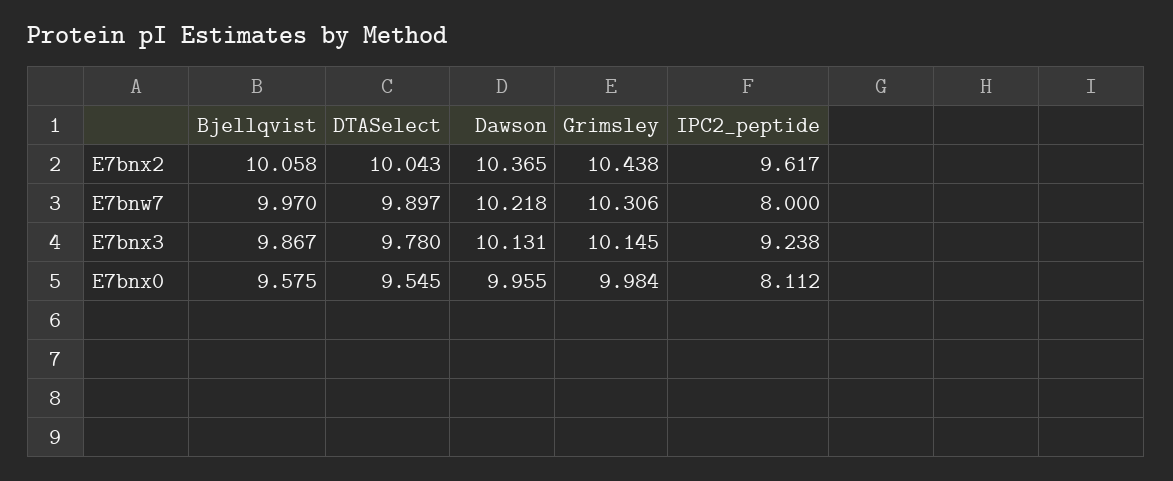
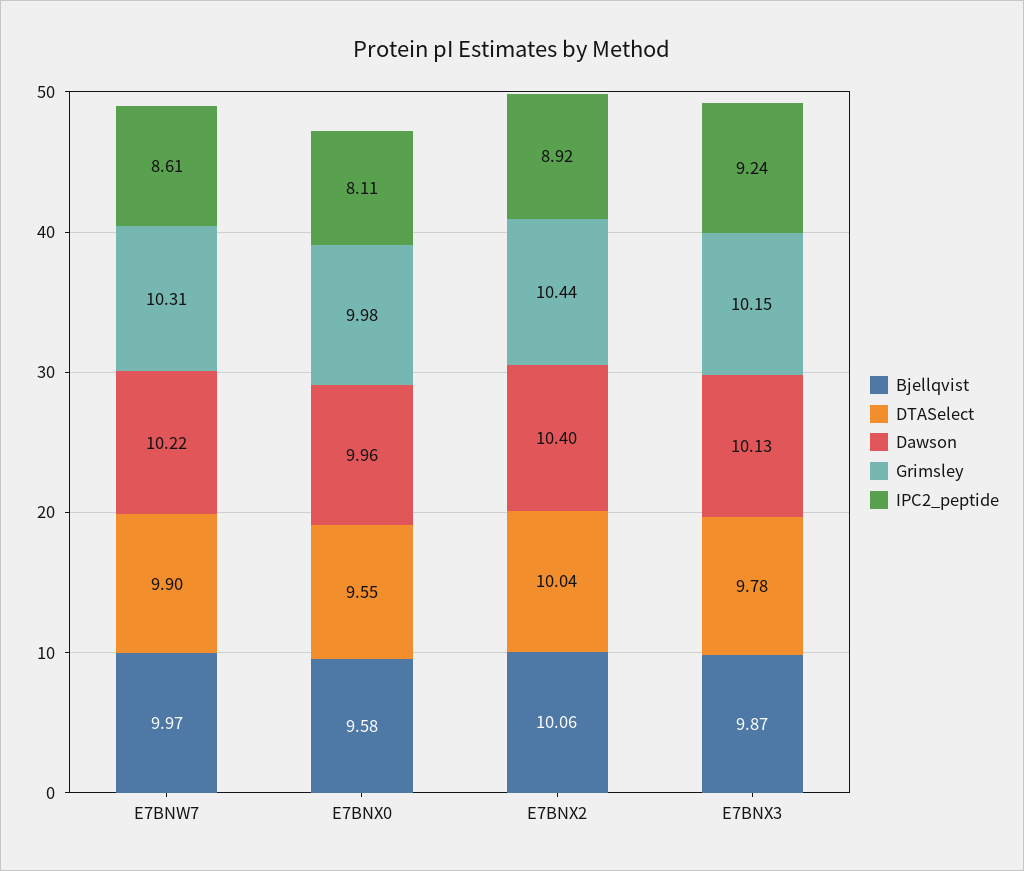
  {
    "Bjellqvist": {
      "E7bnx2": 10.058,
      "E7bnw7": 9.97,
      "E7bnx3": 9.867,
      "E7bnx0": 9.575
    },
    "DTASelect": {
      "E7bnx2": 10.043,
      "E7bnw7": 9.897,
      "E7bnx3": 9.78,
      "E7bnx0": 9.545
    },
    "Dawson": {
-     "E7bnx2": 10.365,
+     "E7bnx2": 10.4,
      "E7bnw7": 10.218,
      "E7bnx3": 10.131,
      "E7bnx0": 9.955
    },
    "Grimsley": {
      "E7bnx2": 10.438,
      "E7bnw7": 10.306,
      "E7bnx3": 10.145,
      "E7bnx0": 9.984
    },
    "IPC2_peptide": {
-     "E7bnx2": 9.617,
+     "E7bnx2": 8.92,
-     "E7bnw7": 8,
+     "E7bnw7": 8.61,
      "E7bnx3": 9.238,
      "E7bnx0": 8.112
    }
  }

